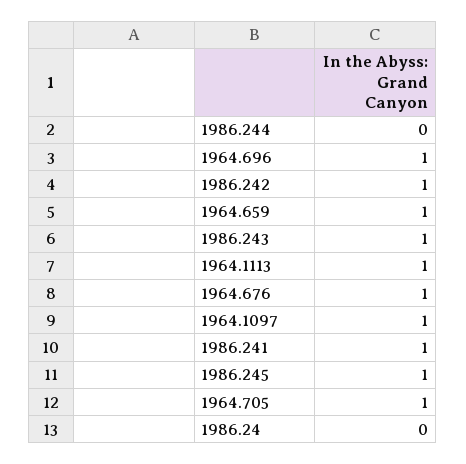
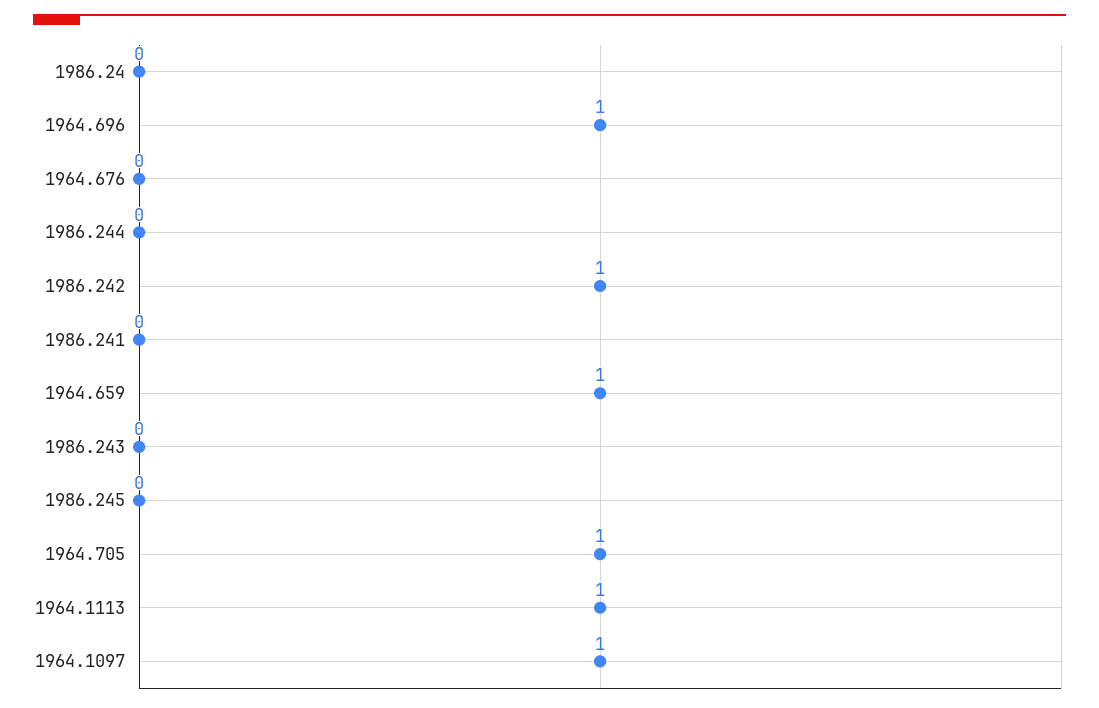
  {
    "1986.244": 0,
    "1964.696": 1,
    "1986.242": 1,
    "1964.659": 1,
-   "1986.243": 1,
+   "1986.243": 0,
    "1964.1113": 1,
-   "1964.676": 1,
+   "1964.676": 0,
    "1964.1097": 1,
-   "1986.241": 1,
+   "1986.241": 0,
-   "1986.245": 1,
+   "1986.245": 0,
    "1964.705": 1,
    "1986.24": 0
  }

